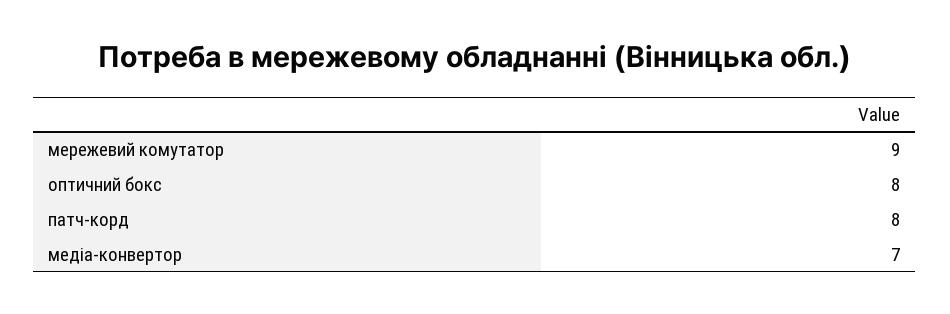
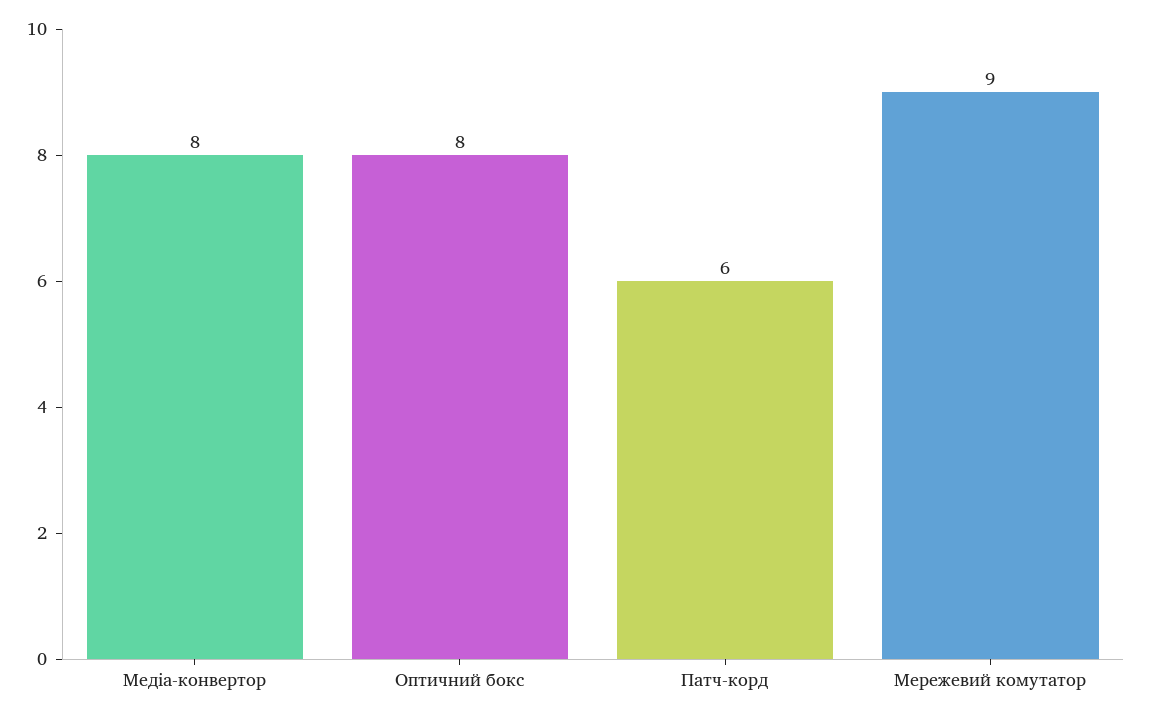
  {
    "мережевий комутатор": 9,
    "оптичний бокс": 8,
-   "патч-корд": 8,
+   "патч-корд": 6,
-   "медіа-конвертор": 7
+   "медіа-конвертор": 8
  }

